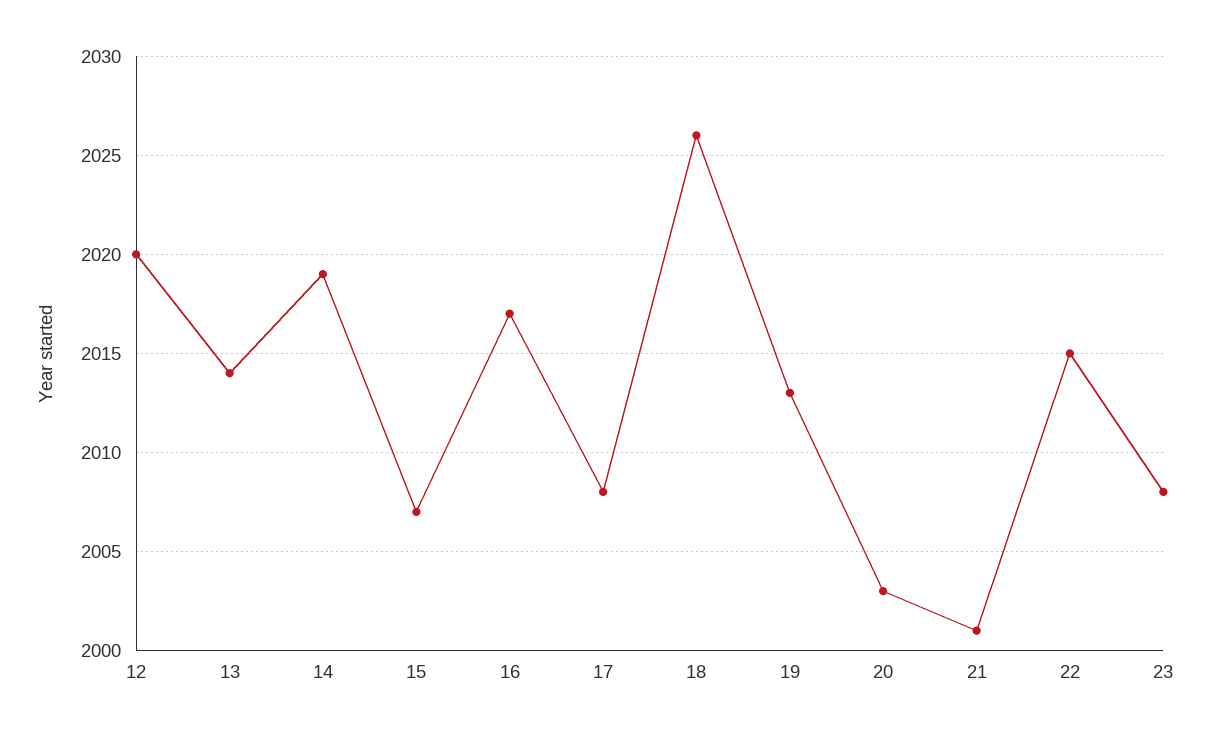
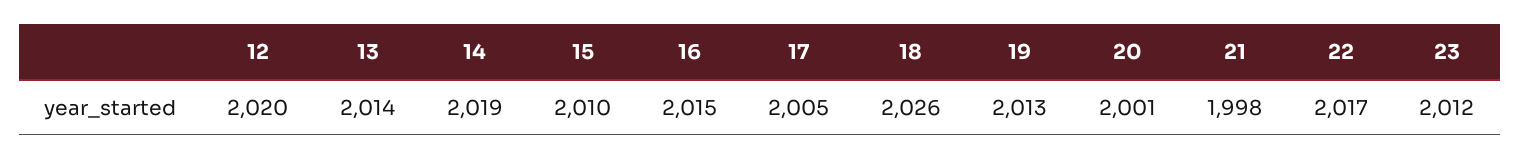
  {
    "12": 2020,
    "13": 2014,
    "14": 2019,
-   "15": 2007,
+   "15": 2010,
-   "16": 2017,
+   "16": 2015,
-   "17": 2008,
+   "17": 2005,
    "18": 2026,
    "19": 2013,
-   "20": 2003,
+   "20": 2001,
-   "21": 2001,
+   "21": 1998,
-   "22": 2015,
+   "22": 2017,
-   "23": 2008
+   "23": 2012
  }

